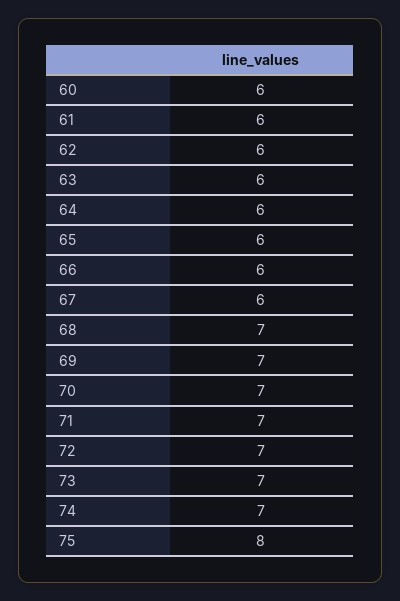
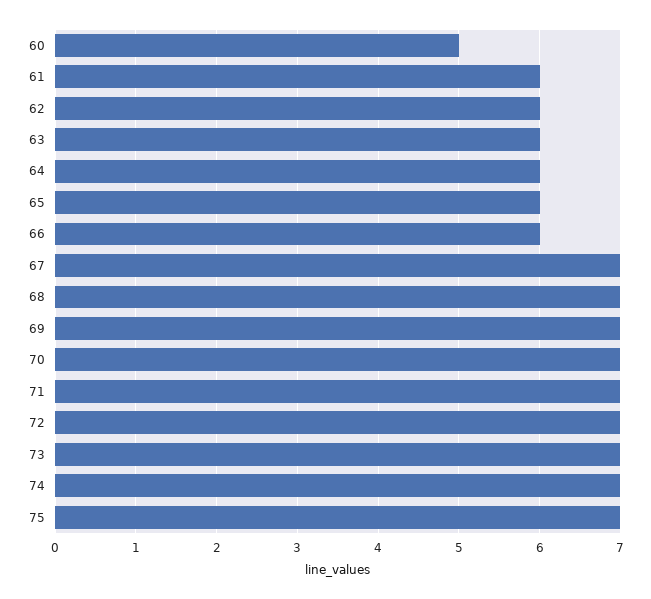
  {
-   "60": 6,
+   "60": 5,
    "61": 6,
    "62": 6,
    "63": 6,
    "64": 6,
    "65": 6,
    "66": 6,
-   "67": 6,
+   "67": 7,
    "68": 7,
    "69": 7,
    "70": 7,
    "71": 7,
    "72": 7,
    "73": 7,
    "74": 7,
-   "75": 8
+   "75": 7
  }

